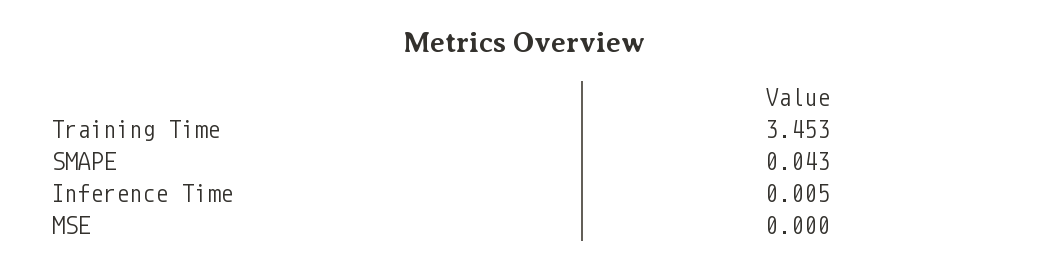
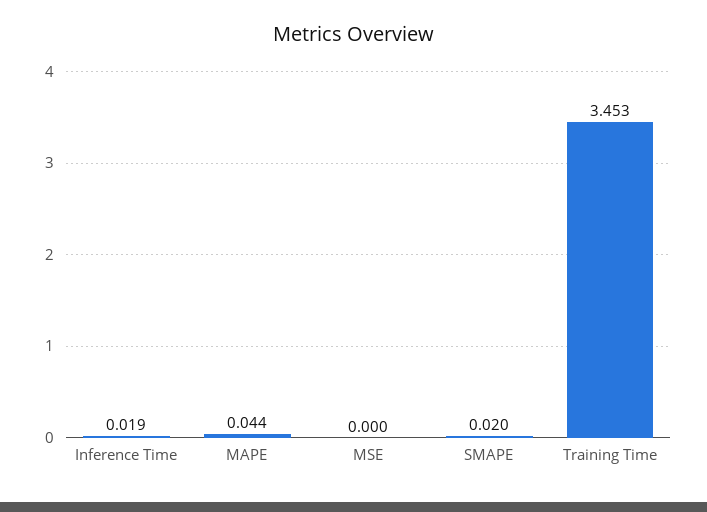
  {
    "Training Time": 3.453,
-   "SMAPE": 0.043,
+   "SMAPE": 0.02,
-   "Inference Time": 0.005,
+   "Inference Time": 0.019,
-   "MSE": 0
+   "MSE": 0,
+   "MAPE": 0.044
  }

